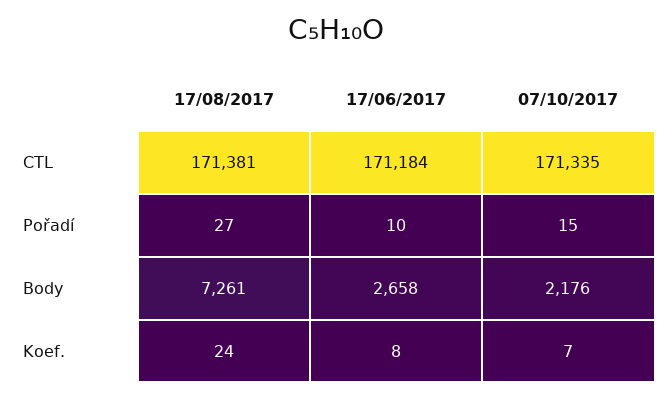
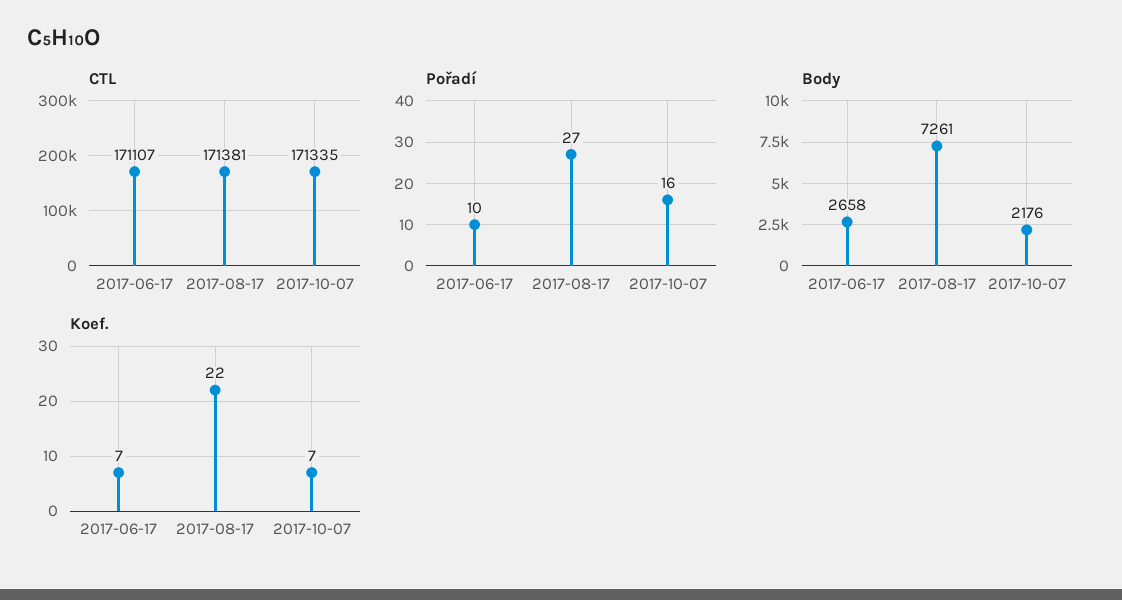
  {
    "CTL": {
      "17/08/2017": 171381,
-     "17/06/2017": 171184,
+     "17/06/2017": 171107,
      "07/10/2017": 171335
    },
    "Pořadí": {
      "17/08/2017": 27,
      "17/06/2017": 10,
-     "07/10/2017": 15
+     "07/10/2017": 16
    },
    "Body": {
      "17/08/2017": 7261,
      "17/06/2017": 2658,
      "07/10/2017": 2176
    },
    "Koef.": {
-     "17/08/2017": 24,
+     "17/08/2017": 22,
-     "17/06/2017": 8,
+     "17/06/2017": 7,
      "07/10/2017": 7
    }
  }

